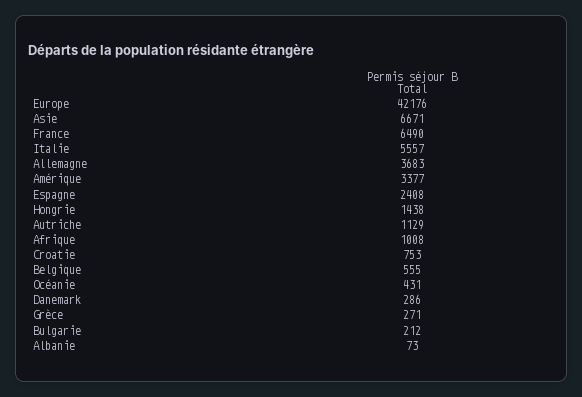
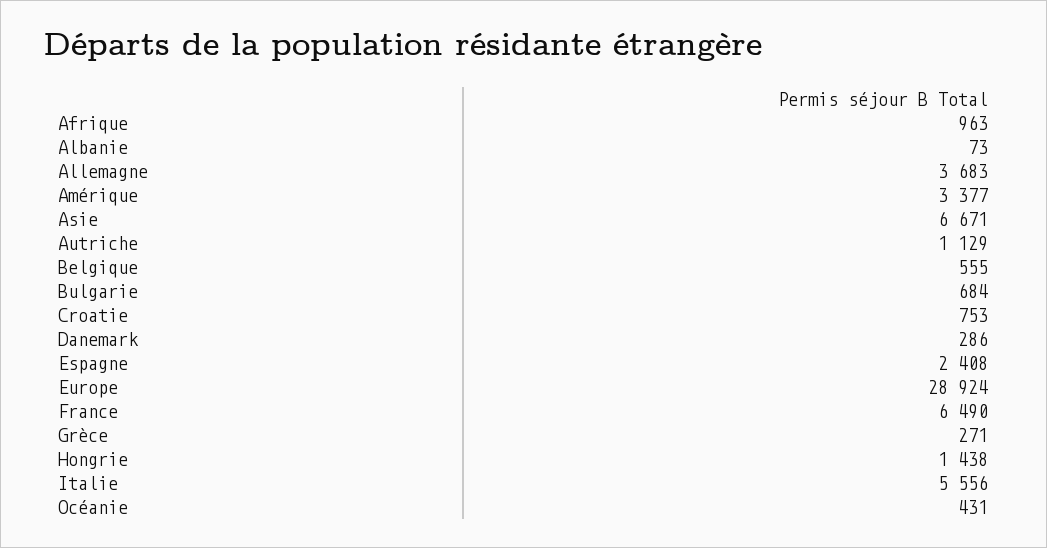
  {
-   "Europe": 42176,
+   "Europe": 28924,
    "Asie": 6671,
    "France": 6490,
-   "Italie": 5557,
+   "Italie": 5556,
    "Allemagne": 3683,
    "Amérique": 3377,
    "Espagne": 2408,
    "Hongrie": 1438,
    "Autriche": 1129,
-   "Afrique": 1008,
+   "Afrique": 963,
    "Croatie": 753,
    "Belgique": 555,
    "Océanie": 431,
    "Danemark": 286,
    "Grèce": 271,
-   "Bulgarie": 212,
+   "Bulgarie": 684,
    "Albanie": 73
  }

